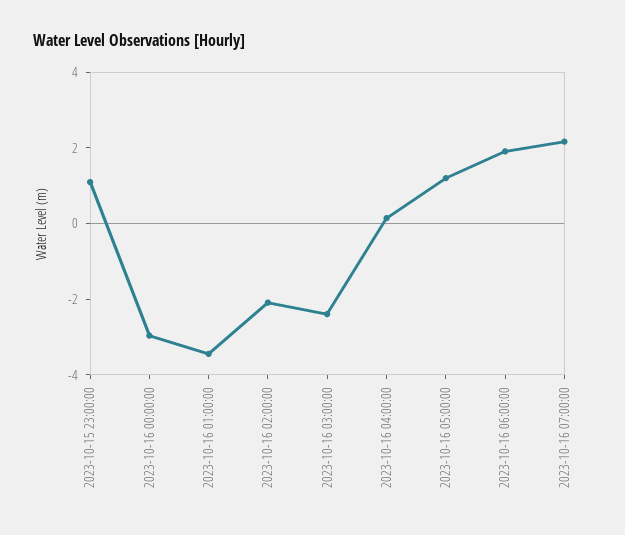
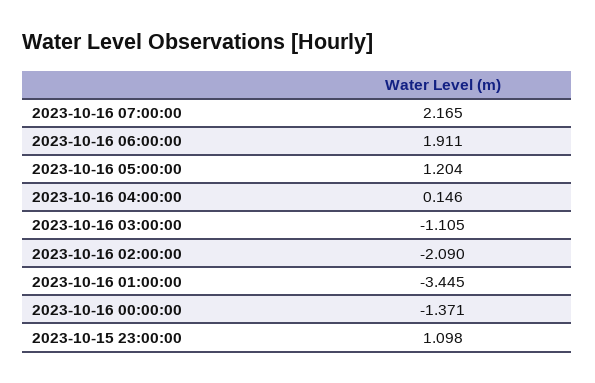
  {
    "2023-10-15 23:00:00": 1.098,
-   "2023-10-16 00:00:00": -3,
+   "2023-10-16 00:00:00": -1.371,
    "2023-10-16 01:00:00": -3.445,
    "2023-10-16 02:00:00": -2.09,
-   "2023-10-16 03:00:00": -2.5,
+   "2023-10-16 03:00:00": -1.105,
    "2023-10-16 04:00:00": 0.146,
    "2023-10-16 05:00:00": 1.204,
    "2023-10-16 06:00:00": 1.911,
    "2023-10-16 07:00:00": 2.165
  }

